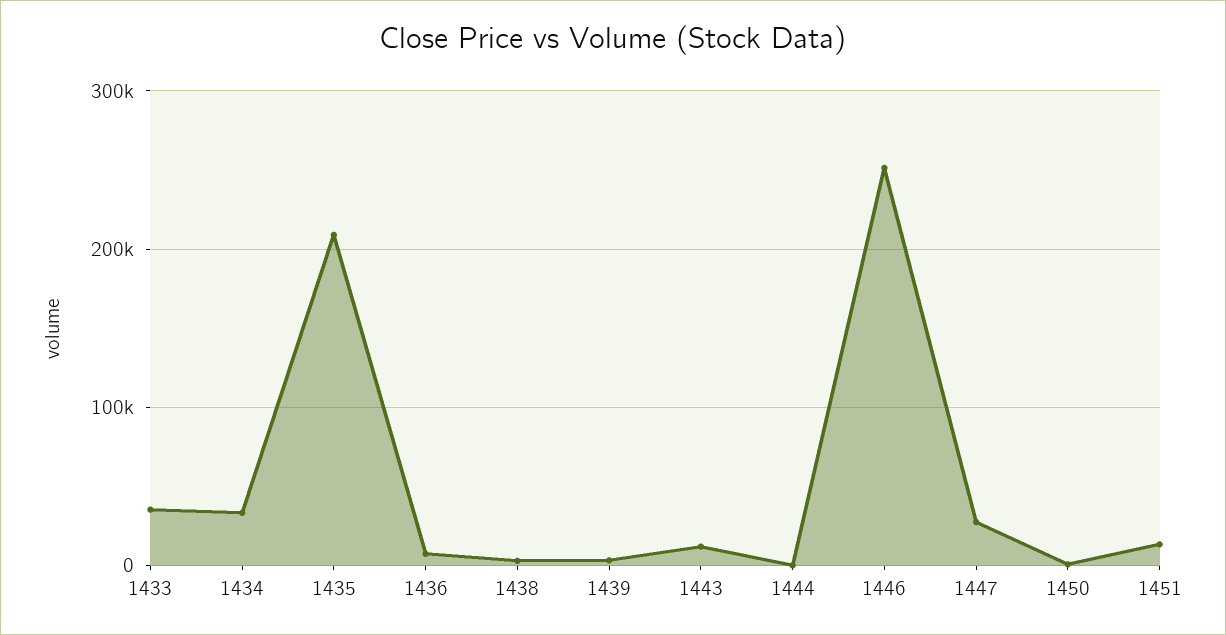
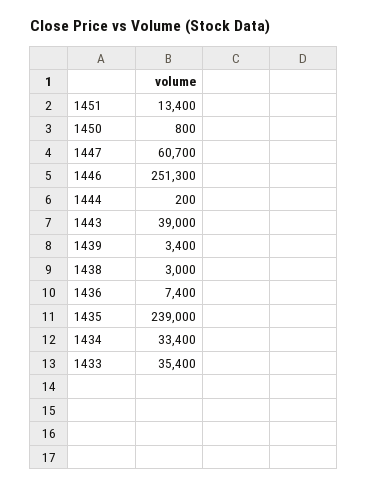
  {
    "1433": 35400,
    "1434": 33400,
-   "1435": 210000,
+   "1435": 239000,
    "1436": 7400,
    "1438": 3000,
    "1439": 3400,
-   "1443": 10000,
+   "1443": 39000,
    "1444": 200,
    "1446": 251300,
-   "1447": 30000,
+   "1447": 60700,
    "1450": 800,
    "1451": 13400
  }

